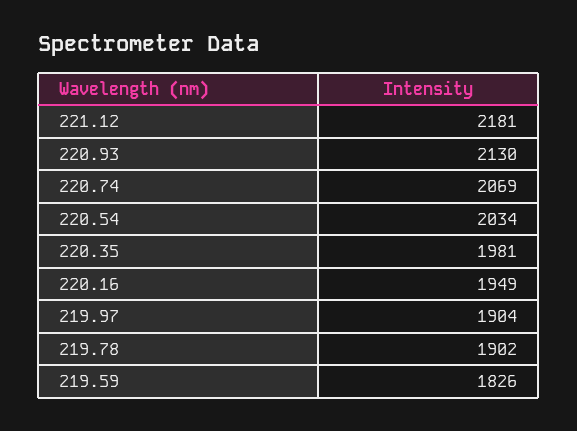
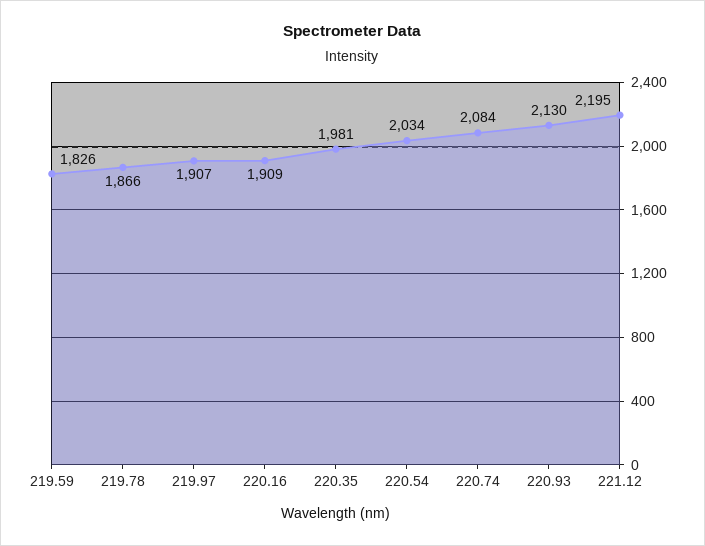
  {
-   "221.12": 2181,
+   "221.12": 2195,
    "220.93": 2130,
-   "220.74": 2069,
+   "220.74": 2084,
    "220.54": 2034,
    "220.35": 1981,
-   "220.16": 1949,
+   "220.16": 1909,
-   "219.97": 1904,
+   "219.97": 1907,
-   "219.78": 1902,
+   "219.78": 1866,
    "219.59": 1826
  }

